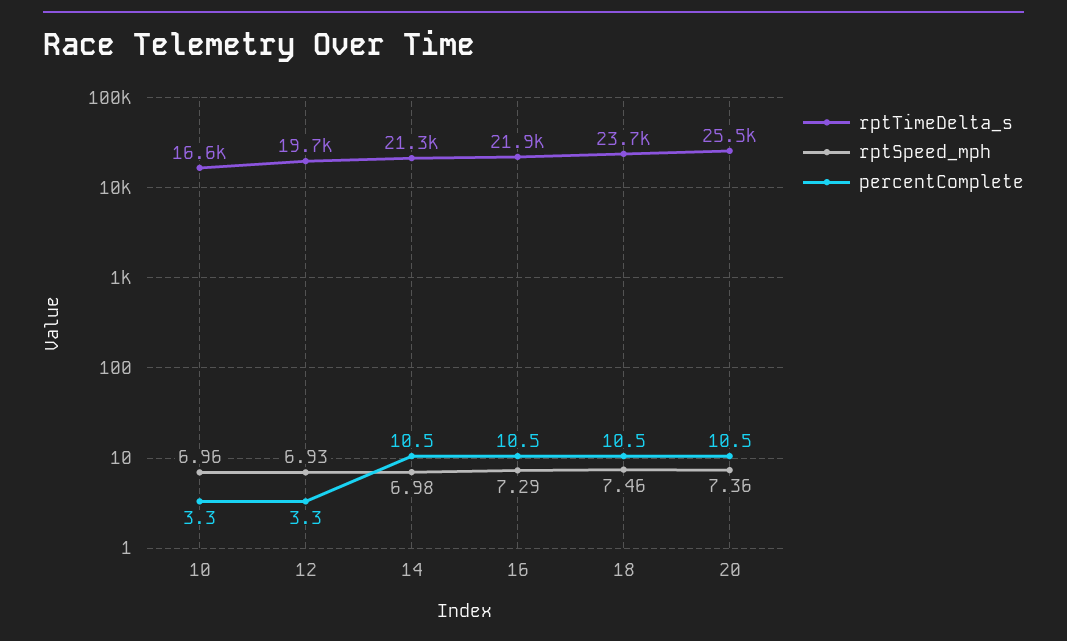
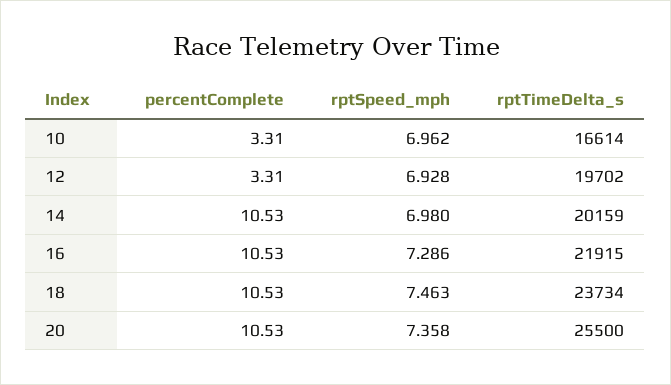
  {
    "rptTimeDelta_s": {
      "10": 16614,
      "12": 19702,
-     "14": 21300,
+     "14": 20159,
      "16": 21915,
      "18": 23734,
      "20": 25500
    },
    "rptSpeed_mph": {
      "10": 6.962,
      "12": 6.928,
      "14": 6.98,
      "16": 7.286,
      "18": 7.463,
      "20": 7.358
    },
    "percentComplete": {
      "10": 3.31,
      "12": 3.31,
      "14": 10.53,
      "16": 10.53,
      "18": 10.53,
      "20": 10.53
    }
  }

